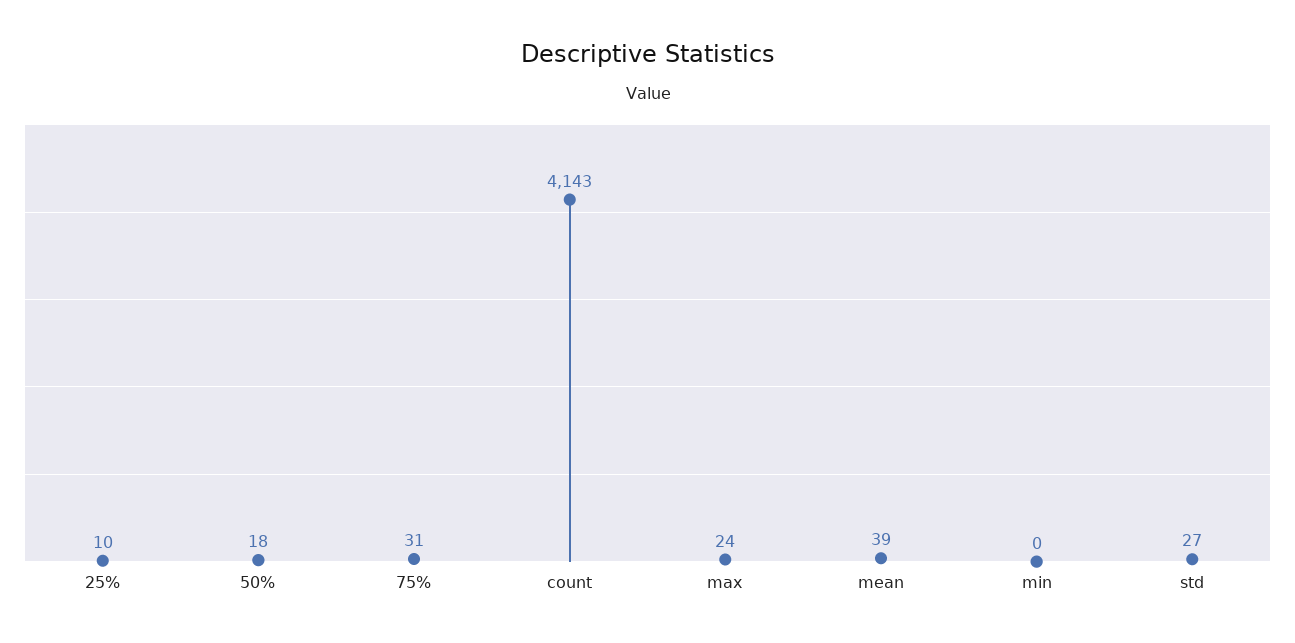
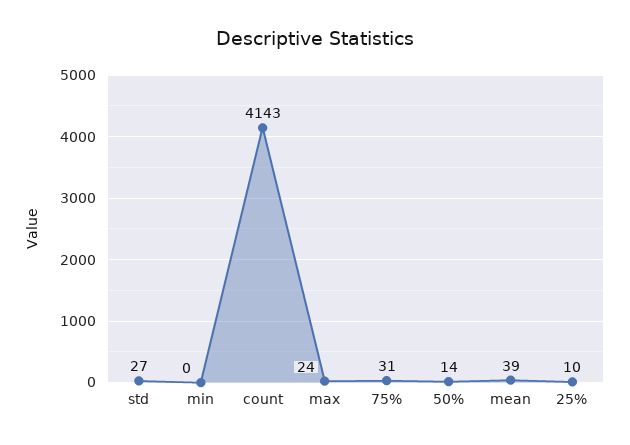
  {
    "25%": 10,
-   "50%": 18,
+   "50%": 14,
    "75%": 31,
    "count": 4143,
    "max": 24,
    "mean": 39,
    "min": 0,
    "std": 27
  }

